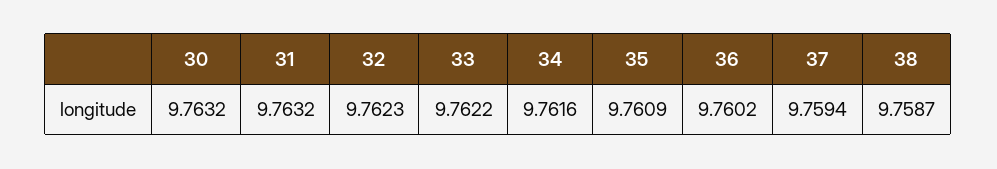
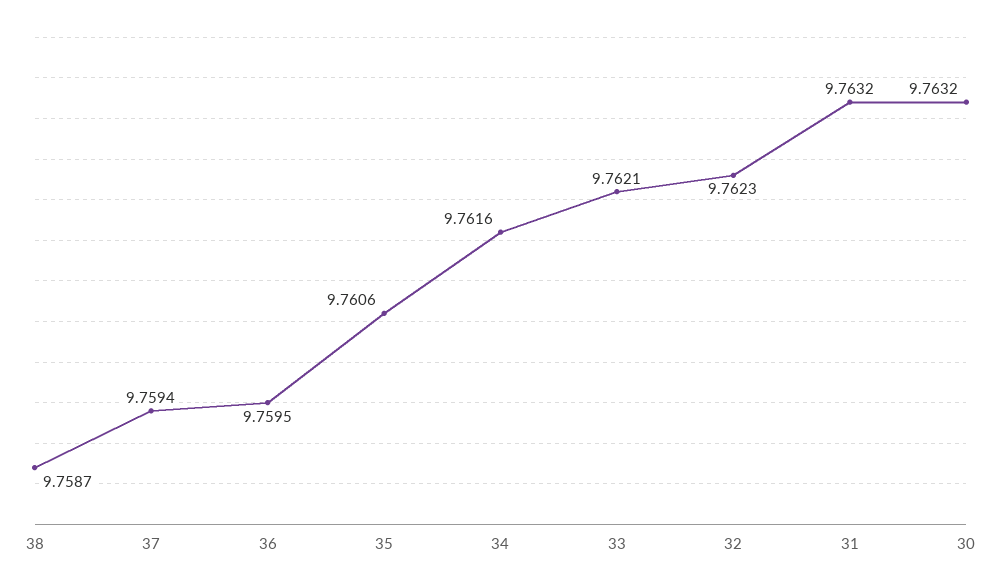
  {
    "30": 9.7632,
    "31": 9.7632,
    "32": 9.7623,
-   "33": 9.7622,
+   "33": 9.7621,
    "34": 9.7616,
-   "35": 9.7609,
+   "35": 9.7606,
-   "36": 9.7602,
+   "36": 9.7595,
    "37": 9.7594,
    "38": 9.7587
  }

